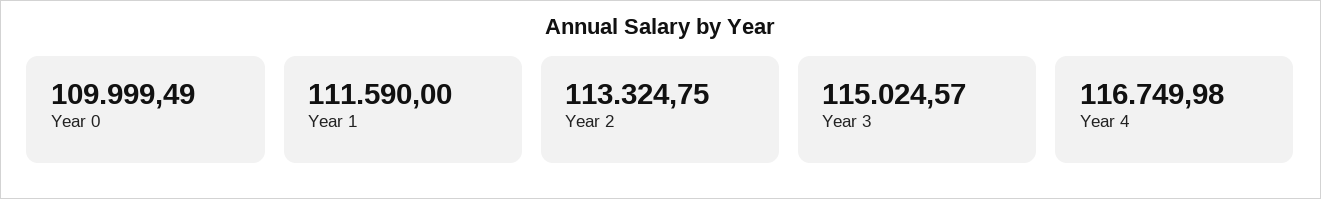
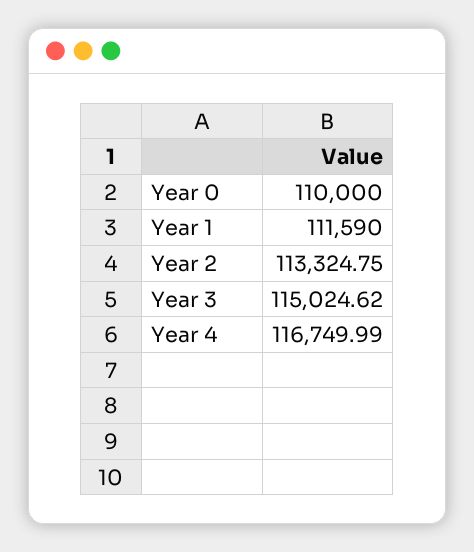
  {
-   "Year 0": 109999.49,
+   "Year 0": 110000,
    "Year 1": 111590,
    "Year 2": 113324.75,
-   "Year 3": 115024.57,
+   "Year 3": 115024.62,
-   "Year 4": 116749.98
+   "Year 4": 116749.99
  }

